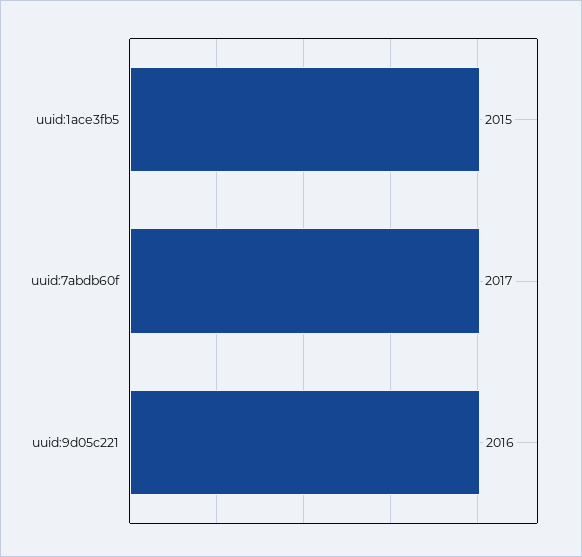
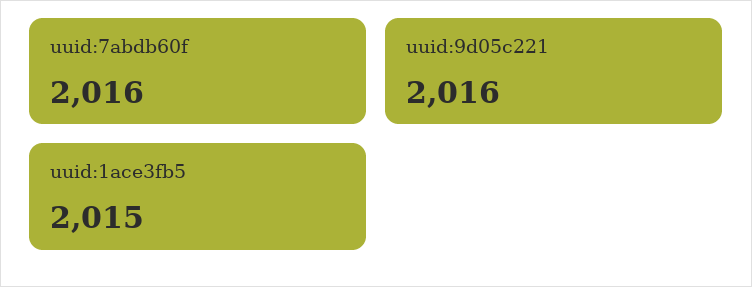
  {
    "uuid:1ace3fb5": 2015,
-   "uuid:7abdb60f": 2017,
+   "uuid:7abdb60f": 2016,
    "uuid:9d05c221": 2016
  }

